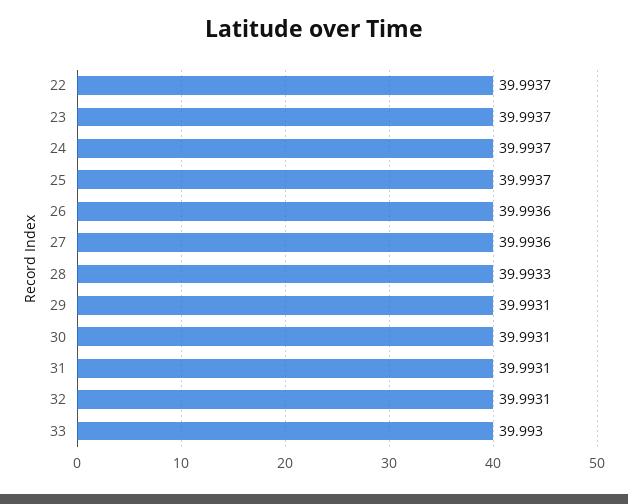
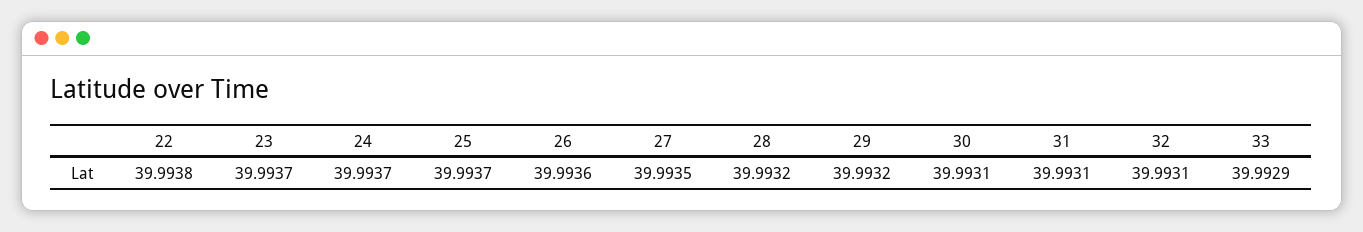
  {
-   "22": 39.9937,
+   "22": 39.9938,
    "23": 39.9937,
    "24": 39.9937,
    "25": 39.9937,
    "26": 39.9936,
-   "27": 39.9936,
+   "27": 39.9935,
-   "28": 39.9933,
+   "28": 39.9932,
-   "29": 39.9931,
+   "29": 39.9932,
    "30": 39.9931,
    "31": 39.9931,
    "32": 39.9931,
-   "33": 39.993
+   "33": 39.9929
  }

